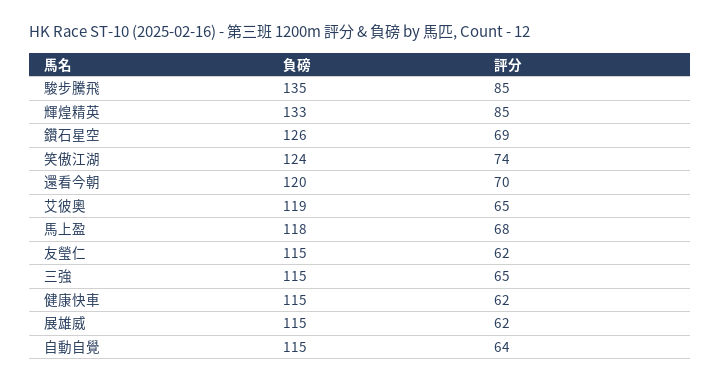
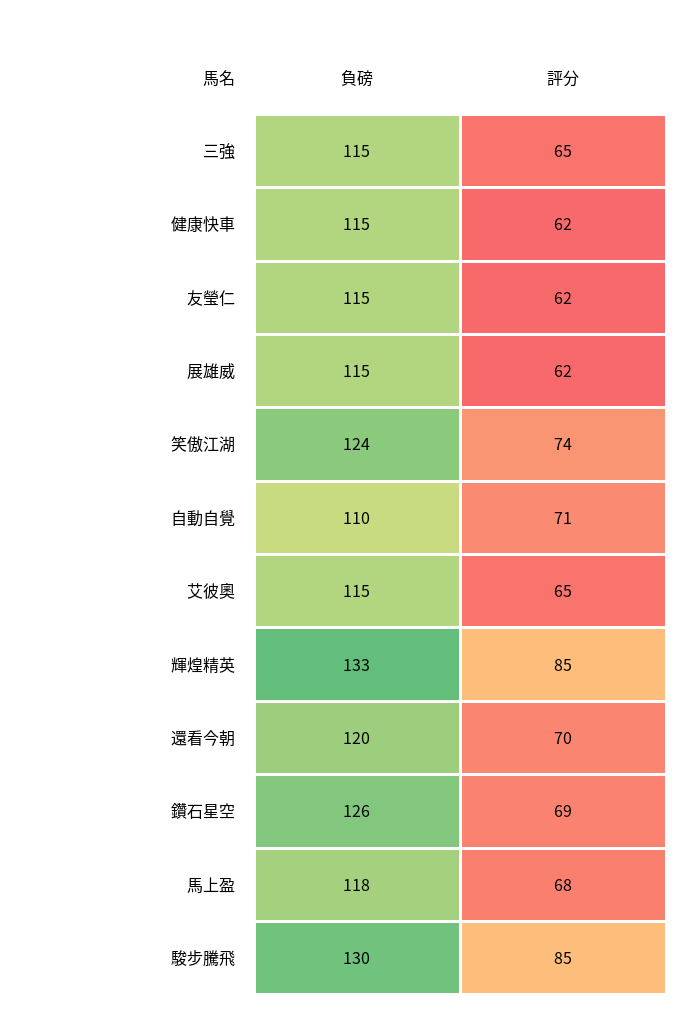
  {
    "負磅": {
-     "駿步騰飛": 135,
+     "駿步騰飛": 130,
      "輝煌精英": 133,
      "鑽石星空": 126,
      "笑傲江湖": 124,
      "還看今朝": 120,
-     "艾彼奧": 119,
+     "艾彼奧": 115,
      "馬上盈": 118,
      "友瑩仁": 115,
      "三強": 115,
      "健康快車": 115,
      "展雄威": 115,
-     "自動自覺": 115
+     "自動自覺": 110
    },
    "評分": {
      "駿步騰飛": 85,
      "輝煌精英": 85,
      "鑽石星空": 69,
      "笑傲江湖": 74,
      "還看今朝": 70,
      "艾彼奧": 65,
      "馬上盈": 68,
      "友瑩仁": 62,
      "三強": 65,
      "健康快車": 62,
      "展雄威": 62,
-     "自動自覺": 64
+     "自動自覺": 71
    }
  }

